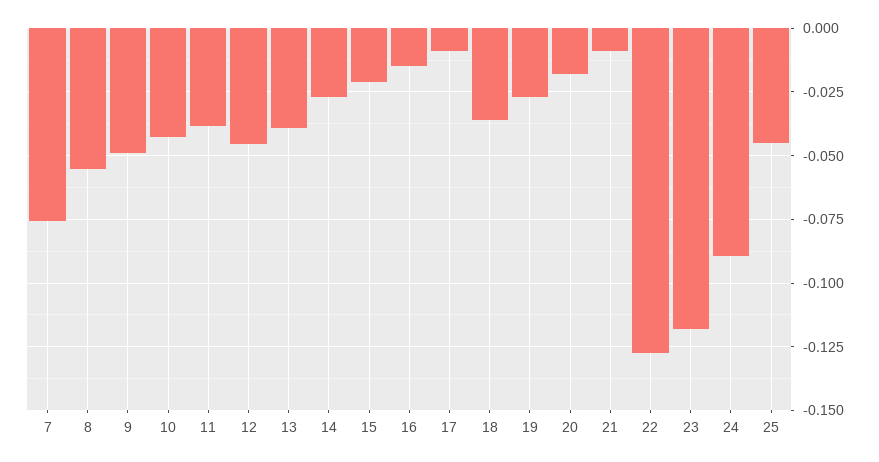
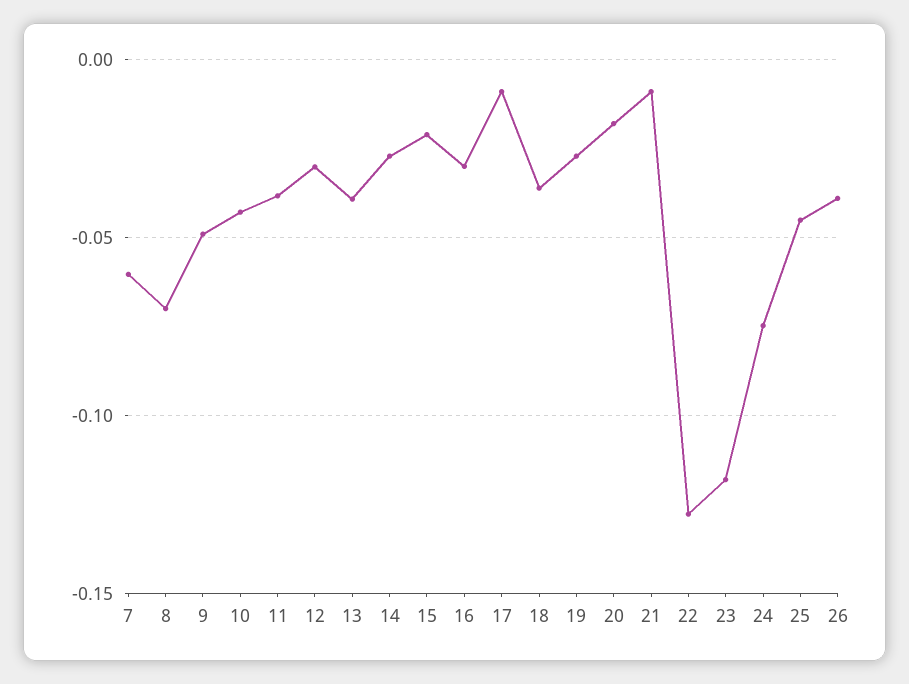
  {
-   "7": -0.075,
+   "7": -0.06,
-   "8": -0.055,
+   "8": -0.07,
    "9": -0.05,
    "10": -0.0425,
    "11": -0.0375,
-   "12": -0.045,
+   "12": -0.03,
    "13": -0.04,
    "14": -0.0275,
    "15": -0.02,
-   "16": -0.015,
+   "16": -0.03,
    "17": -0.01,
    "18": -0.035,
    "19": -0.0275,
    "20": -0.0175,
    "21": -0.01,
    "22": -0.1275,
    "23": -0.1175,
-   "24": -0.09,
+   "24": -0.075,
-   "25": -0.045
+   "25": -0.045,
+   "26": -0.04
  }

